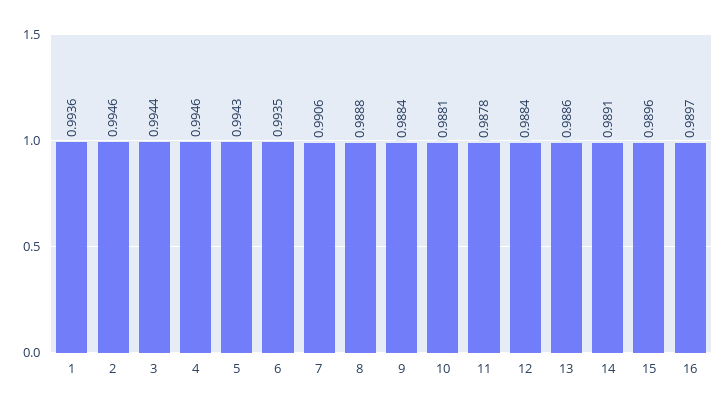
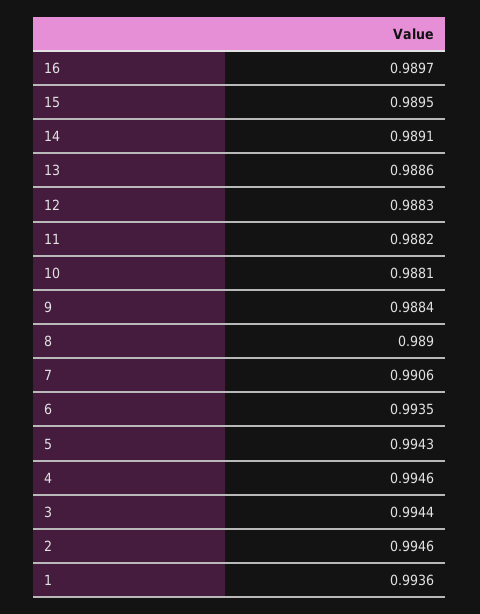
  {
    "1": 0.9936,
    "2": 0.9946,
    "3": 0.9944,
    "4": 0.9946,
    "5": 0.9943,
    "6": 0.9935,
    "7": 0.9906,
-   "8": 0.9888,
+   "8": 0.989,
    "9": 0.9884,
    "10": 0.9881,
-   "11": 0.9878,
+   "11": 0.9882,
-   "12": 0.9884,
+   "12": 0.9883,
    "13": 0.9886,
    "14": 0.9891,
-   "15": 0.9896,
+   "15": 0.9895,
    "16": 0.9897
  }

